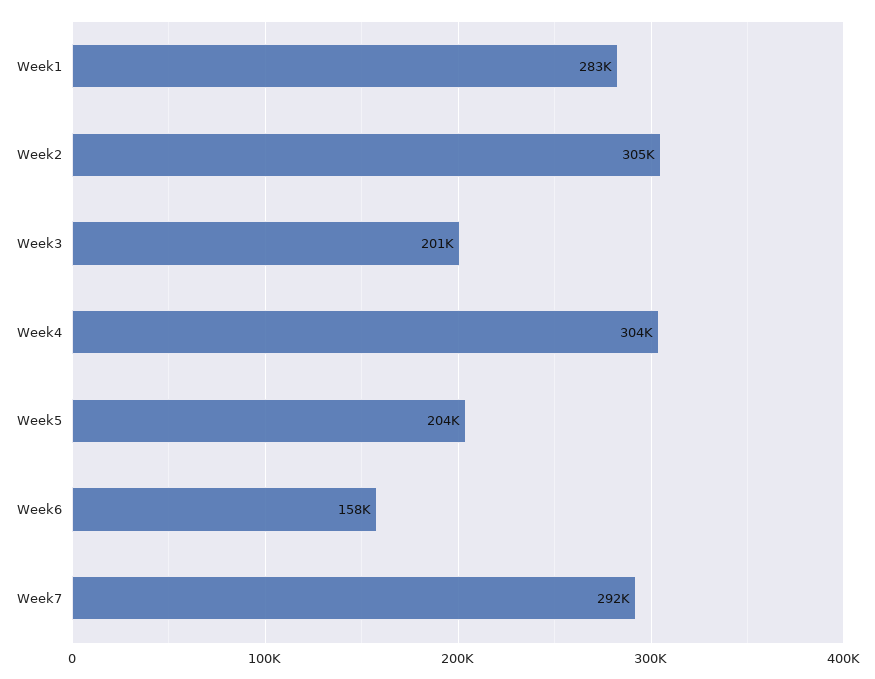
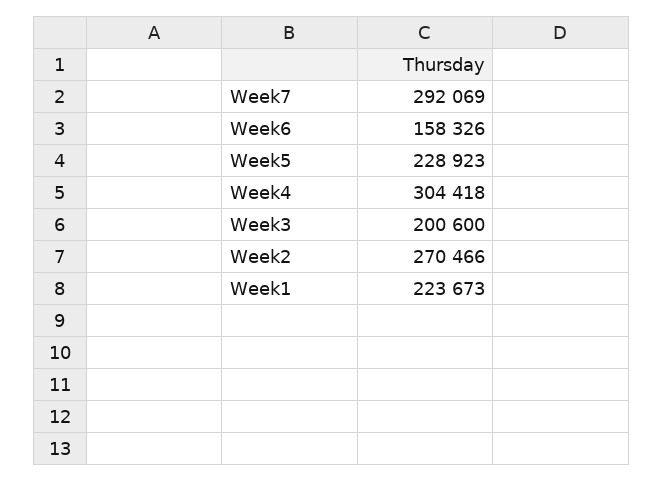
  {
-   "Week1": 283000,
+   "Week1": 223673,
-   "Week2": 305000,
+   "Week2": 270466,
    "Week3": 200600,
    "Week4": 304418,
-   "Week5": 204000,
+   "Week5": 228923,
    "Week6": 158326,
    "Week7": 292069
  }

